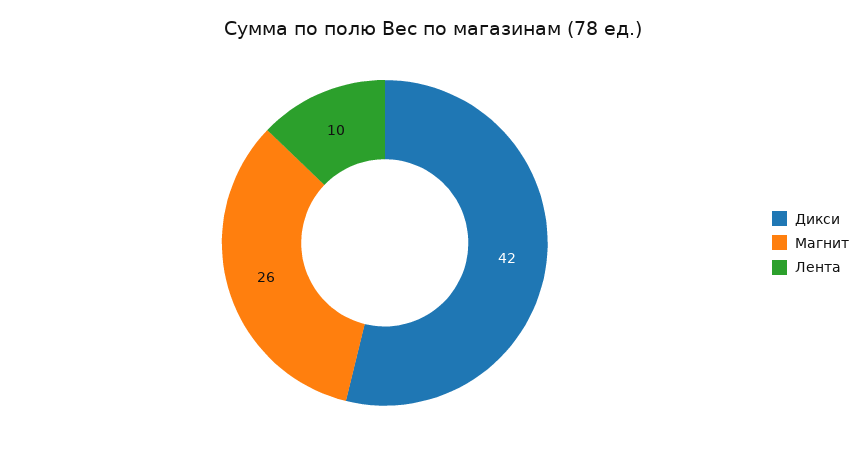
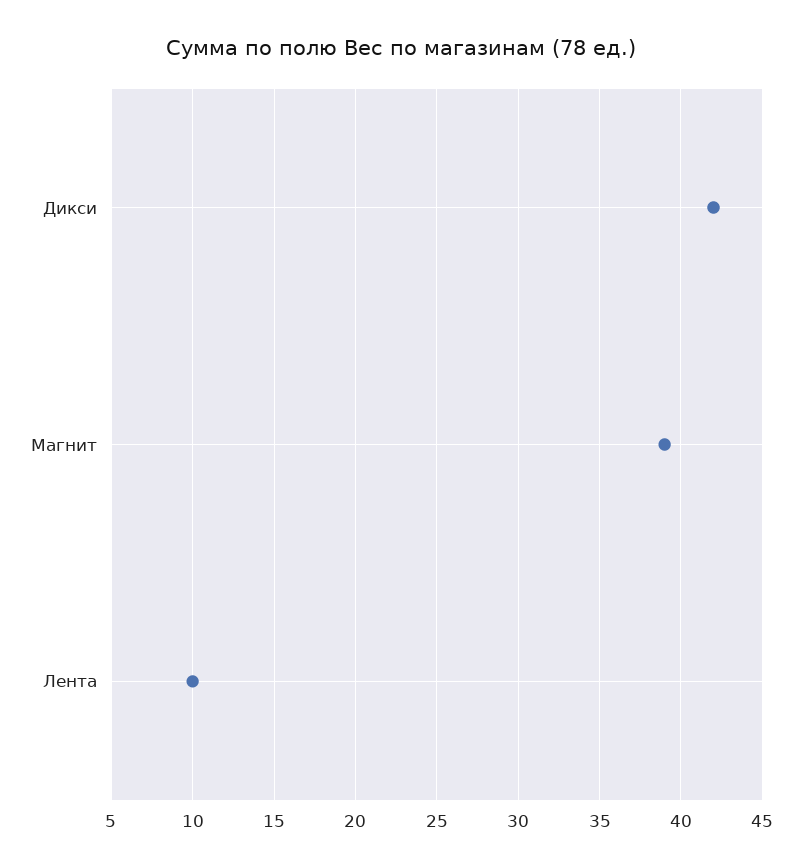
  {
    "Дикси": 42,
-   "Магнит": 26,
+   "Магнит": 39,
    "Лента": 10
  }

